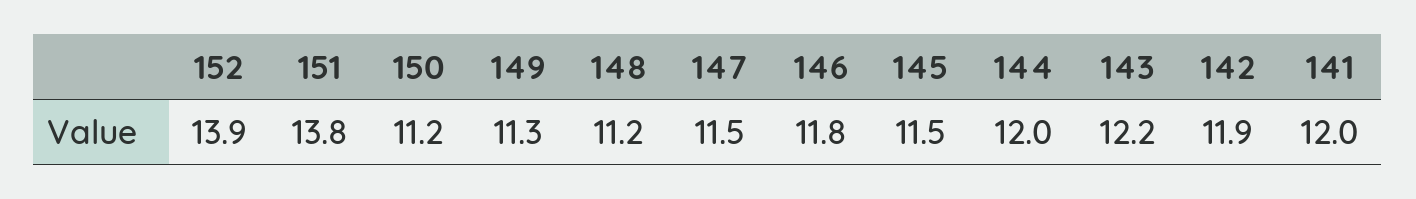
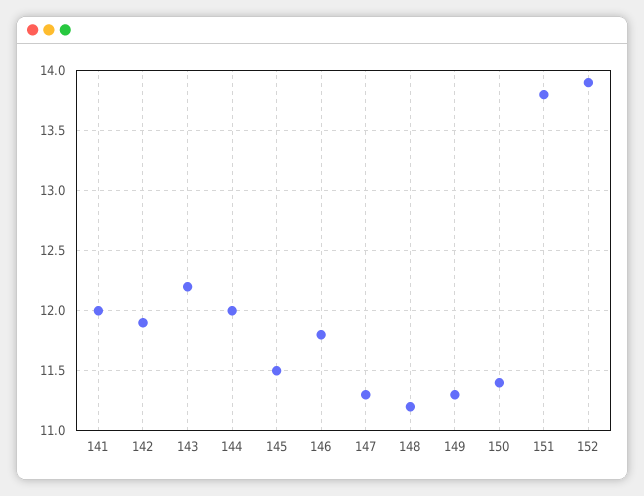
  {
    "152": 13.9,
    "151": 13.8,
-   "150": 11.2,
+   "150": 11.4,
    "149": 11.3,
    "148": 11.2,
-   "147": 11.5,
+   "147": 11.3,
    "146": 11.8,
    "145": 11.5,
    "144": 12,
    "143": 12.2,
    "142": 11.9,
    "141": 12
  }

